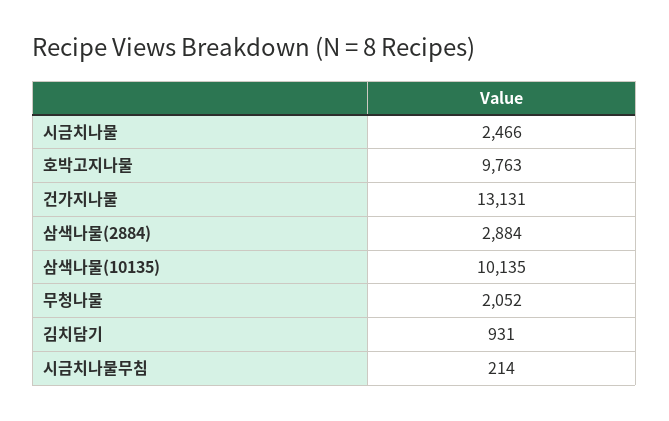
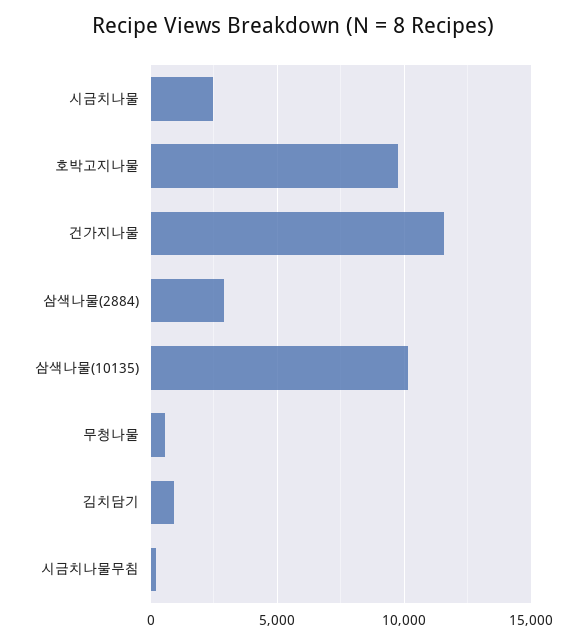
  {
    "시금치나물": 2466,
    "호박고지나물": 9763,
-   "건가지나물": 13131,
+   "건가지나물": 11500,
    "삼색나물(2884)": 2884,
    "삼색나물(10135)": 10135,
-   "무청나물": 2052,
+   "무청나물": 500,
    "김치담기": 931,
    "시금치나물무침": 214
  }

